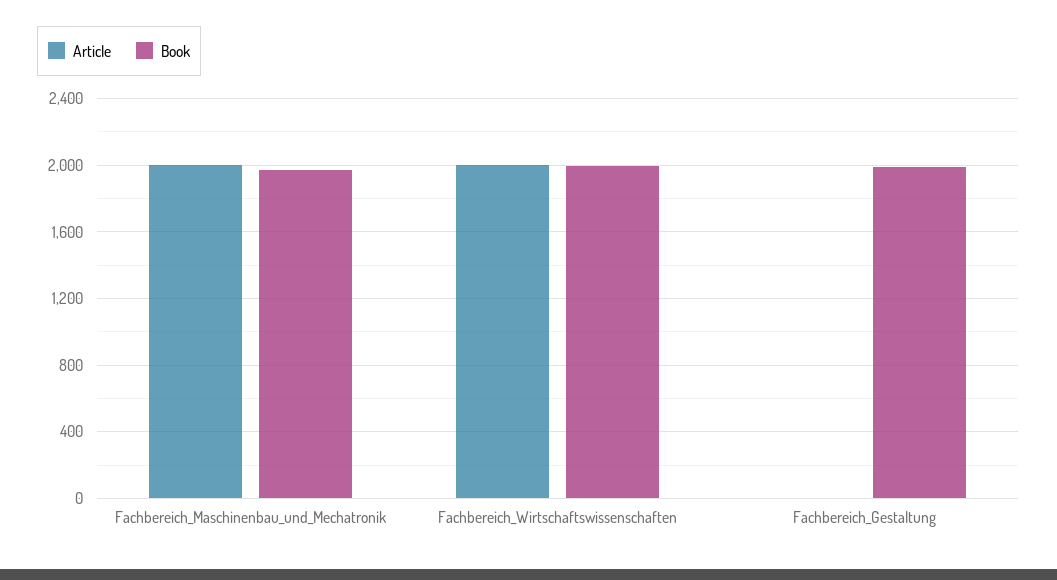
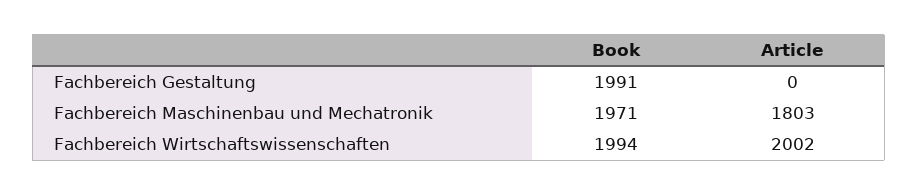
  {
    "Article": {
-     "Fachbereich_Maschinenbau_und_Mechatronik": 2000,
+     "Fachbereich_Maschinenbau_und_Mechatronik": 1803,
      "Fachbereich_Wirtschaftswissenschaften": 2002,
      "Fachbereich_Gestaltung": 0
    },
    "Book": {
      "Fachbereich_Maschinenbau_und_Mechatronik": 1971,
      "Fachbereich_Wirtschaftswissenschaften": 1994,
      "Fachbereich_Gestaltung": 1991
    }
  }

